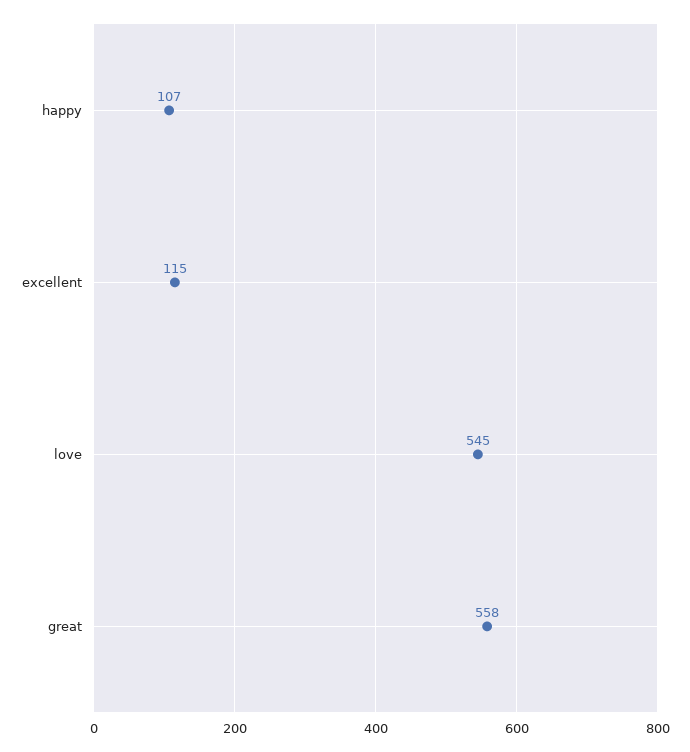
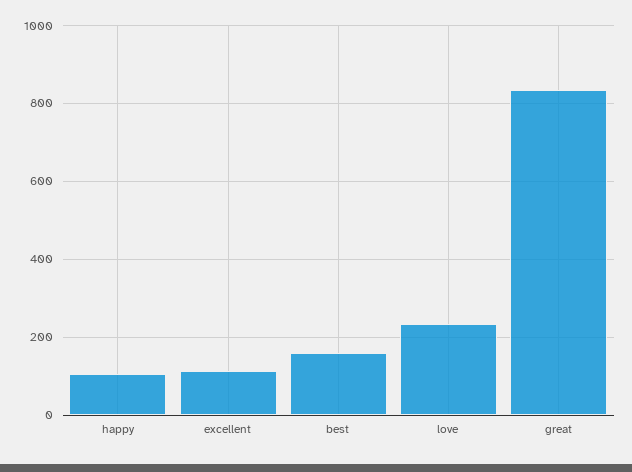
  {
    "happy": 107,
    "excellent": 115,
-   "love": 545,
+   "love": 240,
-   "great": 558
+   "great": 840,
+   "best": 160
  }

